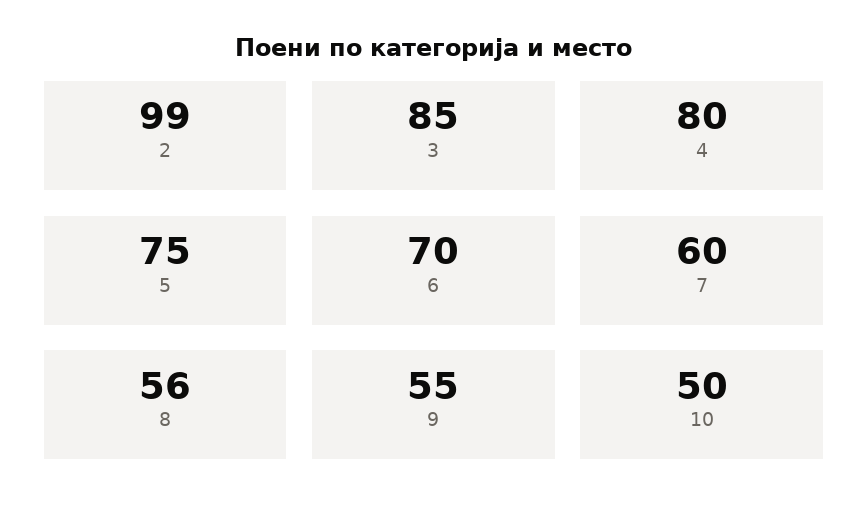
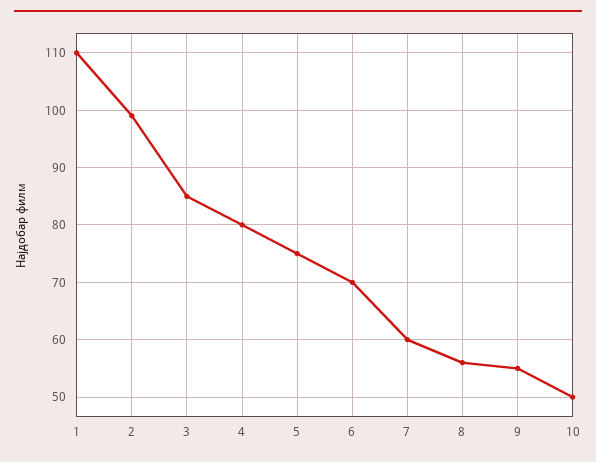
  {
    "2": 99,
    "3": 85,
    "4": 80,
    "5": 75,
    "6": 70,
    "7": 60,
    "8": 56,
    "9": 55,
-   "10": 50
+   "10": 50,
+   "1": 110
  }

